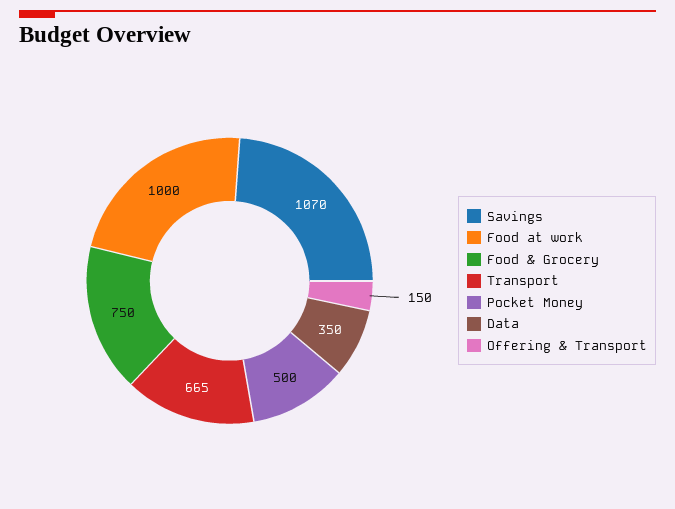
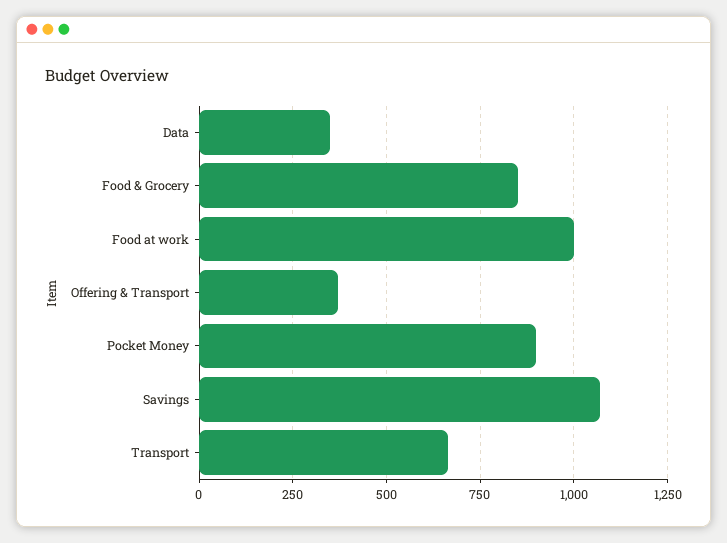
  {
    "Savings": 1070,
    "Food at work": 1000,
-   "Food & Grocery": 750,
+   "Food & Grocery": 850,
    "Transport": 665,
-   "Pocket Money": 500,
+   "Pocket Money": 900,
    "Data": 350,
-   "Offering & Transport": 150
+   "Offering & Transport": 375
  }

